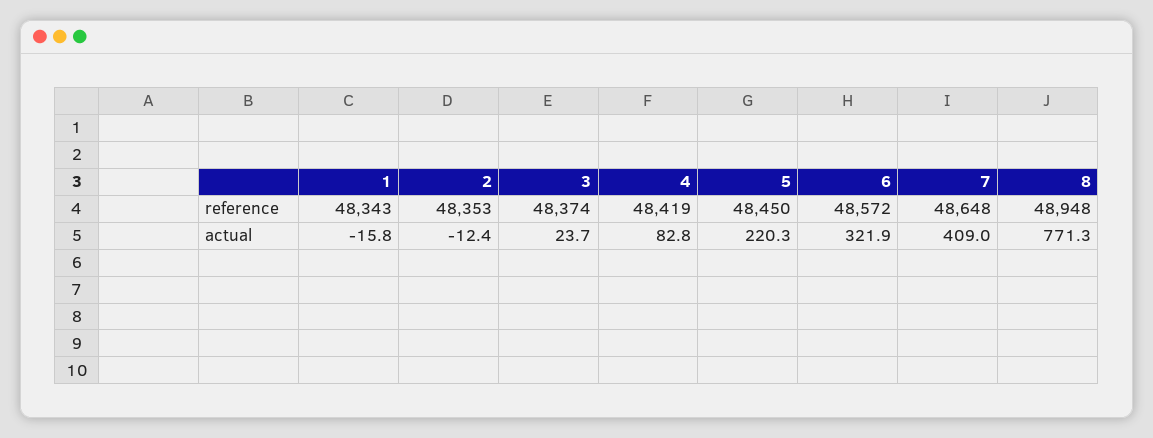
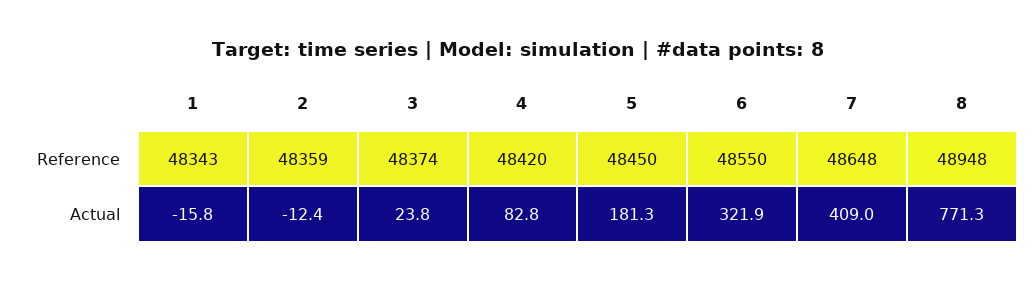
  {
    "1": {
      "reference": 48343,
      "actual": -15.8
    },
    "2": {
-     "reference": 48353,
+     "reference": 48359,
      "actual": -12.4
    },
    "3": {
      "reference": 48374,
-     "actual": 23.7
+     "actual": 23.8
    },
    "4": {
-     "reference": 48419,
+     "reference": 48420,
      "actual": 82.8
    },
    "5": {
      "reference": 48450,
-     "actual": 220.3
+     "actual": 181.3
    },
    "6": {
-     "reference": 48572,
+     "reference": 48550,
      "actual": 321.9
    },
    "7": {
      "reference": 48648,
      "actual": 409
    },
    "8": {
      "reference": 48948,
      "actual": 771.3
    }
  }

